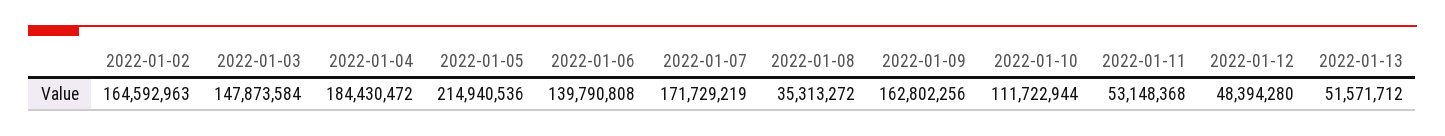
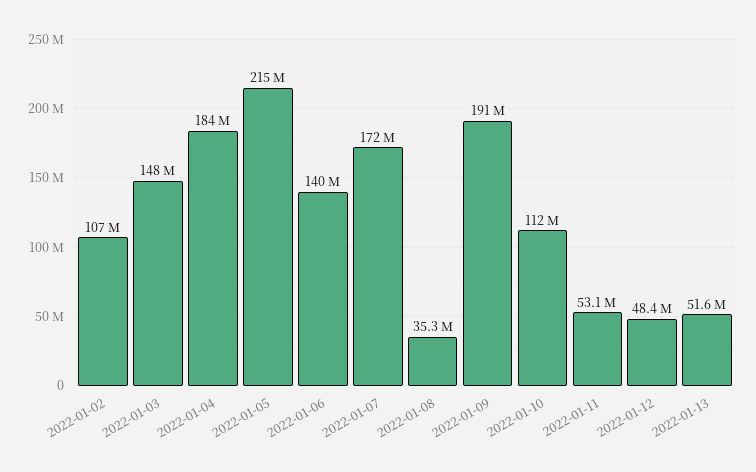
  {
-   "2022-01-02": 164592963,
+   "2022-01-02": 107000000,
    "2022-01-03": 147873584,
    "2022-01-04": 184430472,
    "2022-01-05": 214940536,
    "2022-01-06": 139790808,
    "2022-01-07": 171729219,
    "2022-01-08": 35313272,
-   "2022-01-09": 162802256,
+   "2022-01-09": 191000000,
    "2022-01-10": 111722944,
    "2022-01-11": 53148368,
    "2022-01-12": 48394280,
    "2022-01-13": 51571712
  }

